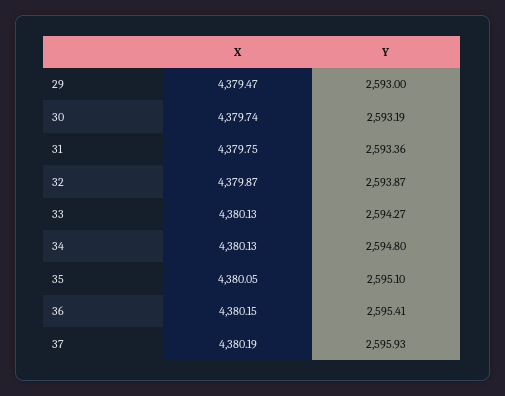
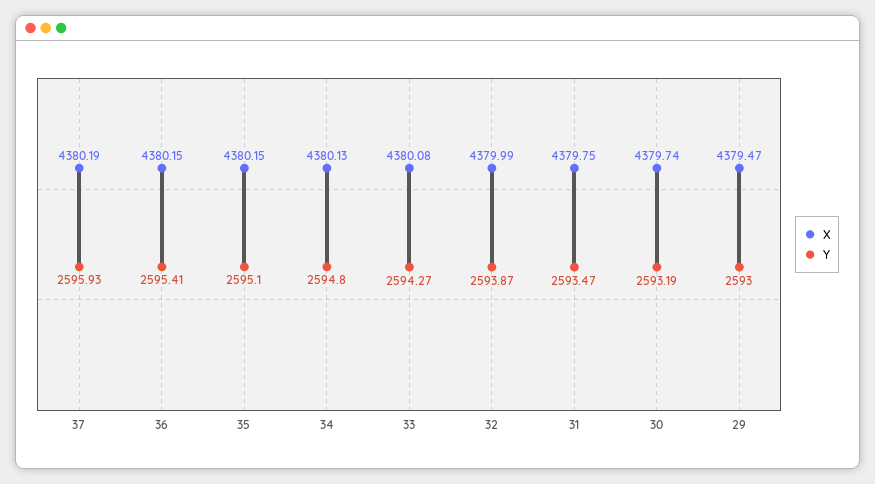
  {
    "X": {
      "29": 4379.47,
      "30": 4379.74,
      "31": 4379.75,
-     "32": 4379.87,
+     "32": 4379.99,
-     "33": 4380.13,
+     "33": 4380.08,
      "34": 4380.13,
-     "35": 4380.05,
+     "35": 4380.15,
      "36": 4380.15,
      "37": 4380.19
    },
    "Y": {
      "29": 2593,
      "30": 2593.19,
-     "31": 2593.36,
+     "31": 2593.47,
      "32": 2593.87,
      "33": 2594.27,
      "34": 2594.8,
      "35": 2595.1,
      "36": 2595.41,
      "37": 2595.93
    }
  }

